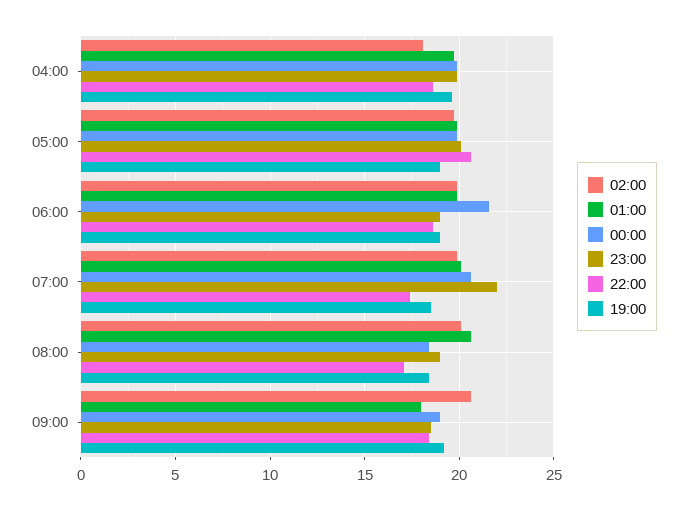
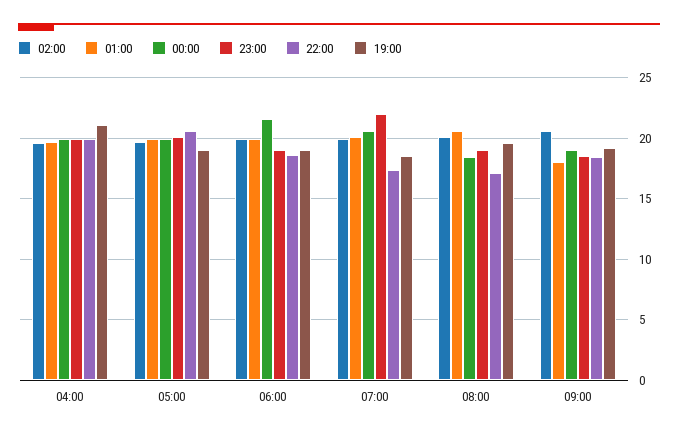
  {
    "02:00": {
-     "04:00": 18,
+     "04:00": 19.5,
      "05:00": 19.5,
      "06:00": 20,
      "07:00": 20,
      "08:00": 20,
      "09:00": 20.5
    },
    "01:00": {
      "04:00": 19.5,
      "05:00": 20,
      "06:00": 20,
      "07:00": 20,
      "08:00": 20.5,
      "09:00": 18
    },
    "00:00": {
      "04:00": 20,
      "05:00": 20,
      "06:00": 21.5,
      "07:00": 20.5,
      "08:00": 18.5,
      "09:00": 19
    },
    "23:00": {
      "04:00": 20,
      "05:00": 20,
      "06:00": 19,
      "07:00": 22,
      "08:00": 19,
      "09:00": 18.5
    },
    "22:00": {
-     "04:00": 18.5,
+     "04:00": 20,
      "05:00": 20.5,
      "06:00": 18.5,
      "07:00": 17.5,
      "08:00": 17,
      "09:00": 18.5
    },
    "19:00": {
-     "04:00": 19.5,
+     "04:00": 21,
      "05:00": 19,
      "06:00": 19,
      "07:00": 18.5,
-     "08:00": 18.5,
+     "08:00": 19.5,
      "09:00": 19
    }
  }

